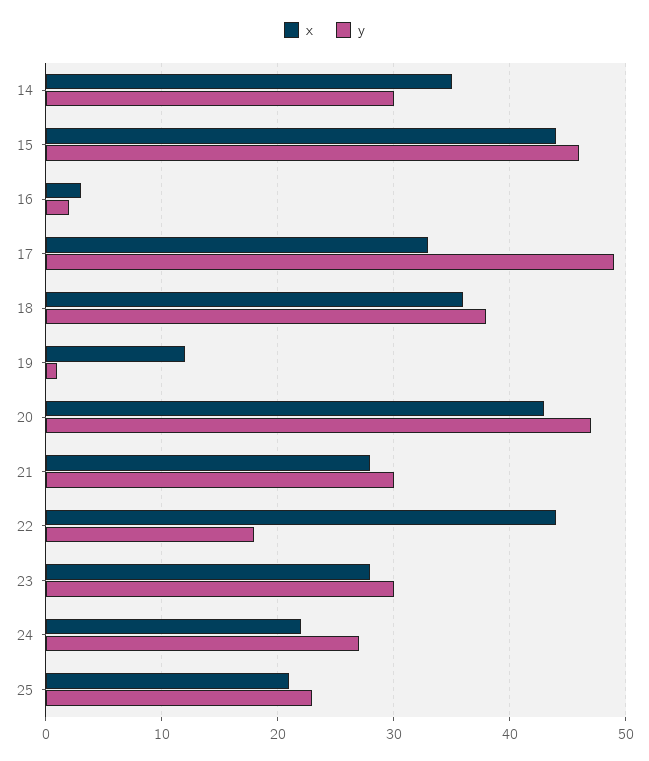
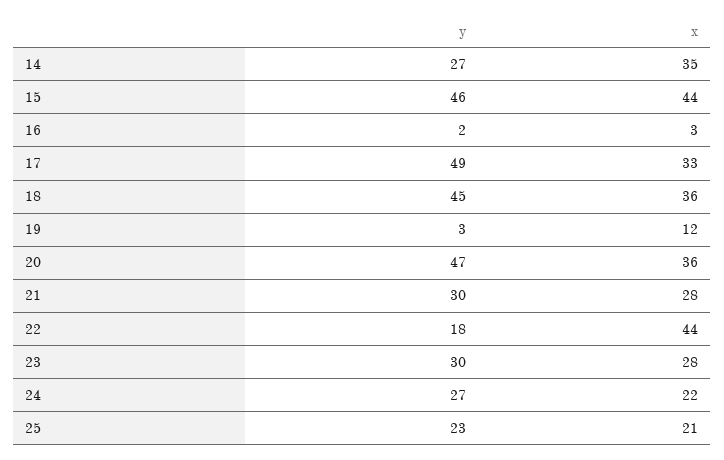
  {
    "x": {
      "14": 35,
      "15": 44,
      "16": 3,
      "17": 33,
      "18": 36,
      "19": 12,
-     "20": 43,
+     "20": 36,
      "21": 28,
      "22": 44,
      "23": 28,
      "24": 22,
      "25": 21
    },
    "y": {
-     "14": 30,
+     "14": 27,
      "15": 46,
      "16": 2,
      "17": 49,
-     "18": 38,
+     "18": 45,
-     "19": 1,
+     "19": 3,
      "20": 47,
      "21": 30,
      "22": 18,
      "23": 30,
      "24": 27,
      "25": 23
    }
  }

